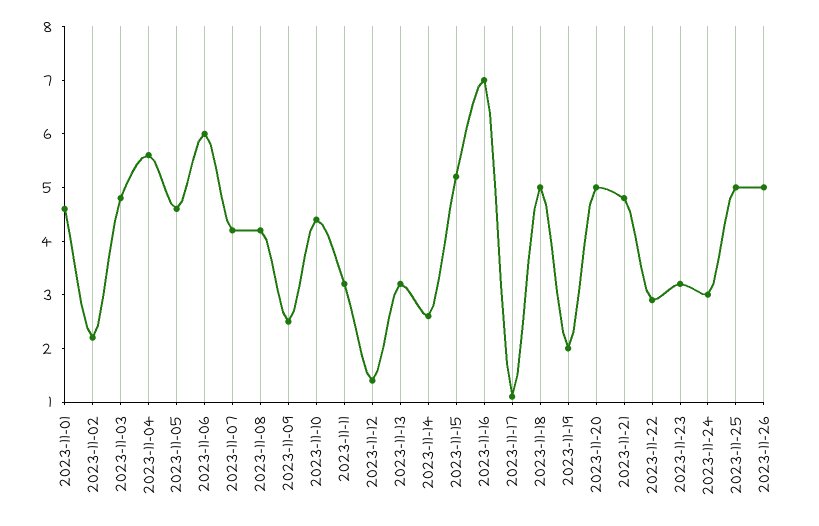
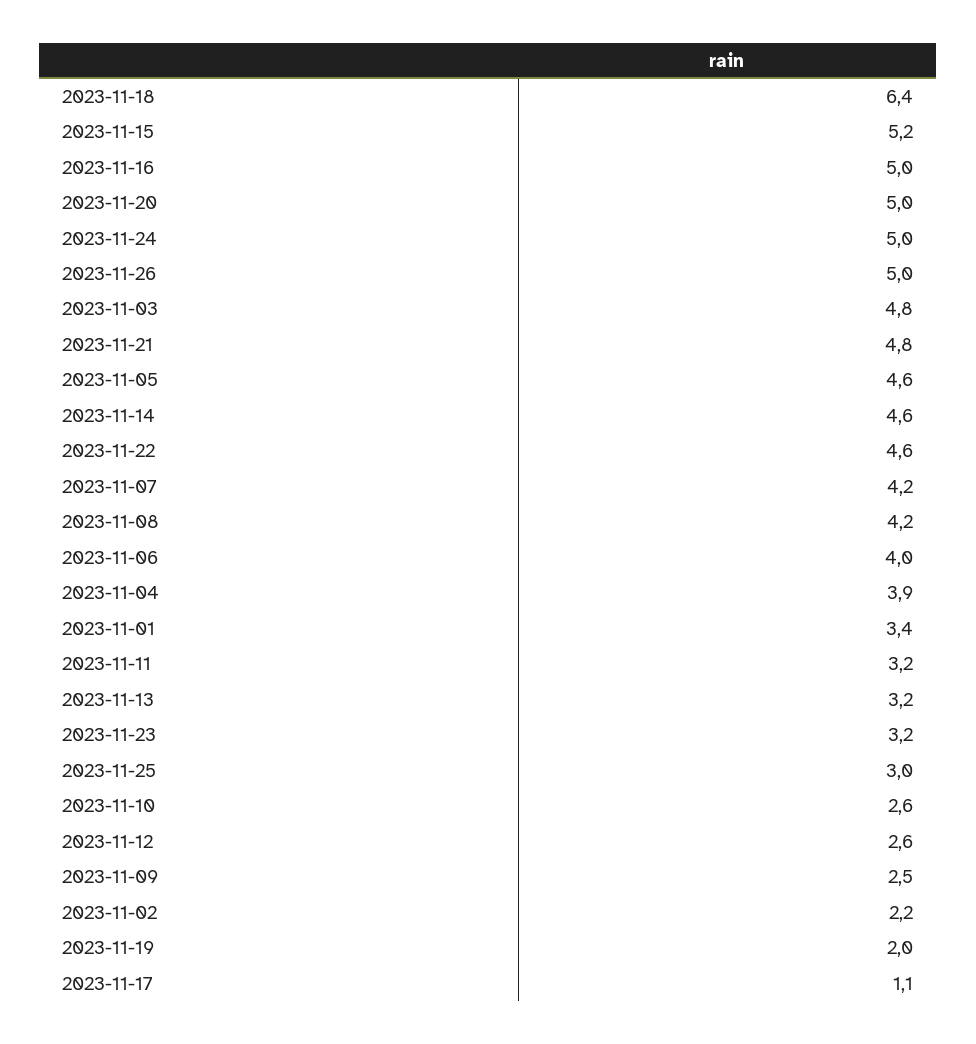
  {
-   "2023-11-01": 4.5,
+   "2023-11-01": 3.4,
    "2023-11-02": 2.2,
    "2023-11-03": 4.8,
-   "2023-11-04": 5.5,
+   "2023-11-04": 3.9,
    "2023-11-05": 4.6,
-   "2023-11-06": 6,
+   "2023-11-06": 4,
    "2023-11-07": 4.2,
    "2023-11-08": 4.2,
    "2023-11-09": 2.5,
-   "2023-11-10": 4.5,
+   "2023-11-10": 2.6,
    "2023-11-11": 3.2,
-   "2023-11-12": 1.5,
+   "2023-11-12": 2.6,
    "2023-11-13": 3.2,
-   "2023-11-14": 2.5,
+   "2023-11-14": 4.6,
    "2023-11-15": 5.2,
-   "2023-11-16": 7,
+   "2023-11-16": 5,
    "2023-11-17": 1.1,
-   "2023-11-18": 5,
+   "2023-11-18": 6.4,
    "2023-11-19": 2,
    "2023-11-20": 5,
    "2023-11-21": 4.8,
-   "2023-11-22": 3,
+   "2023-11-22": 4.6,
    "2023-11-23": 3.2,
-   "2023-11-24": 3,
+   "2023-11-24": 5,
-   "2023-11-25": 5,
+   "2023-11-25": 3,
    "2023-11-26": 5
  }

